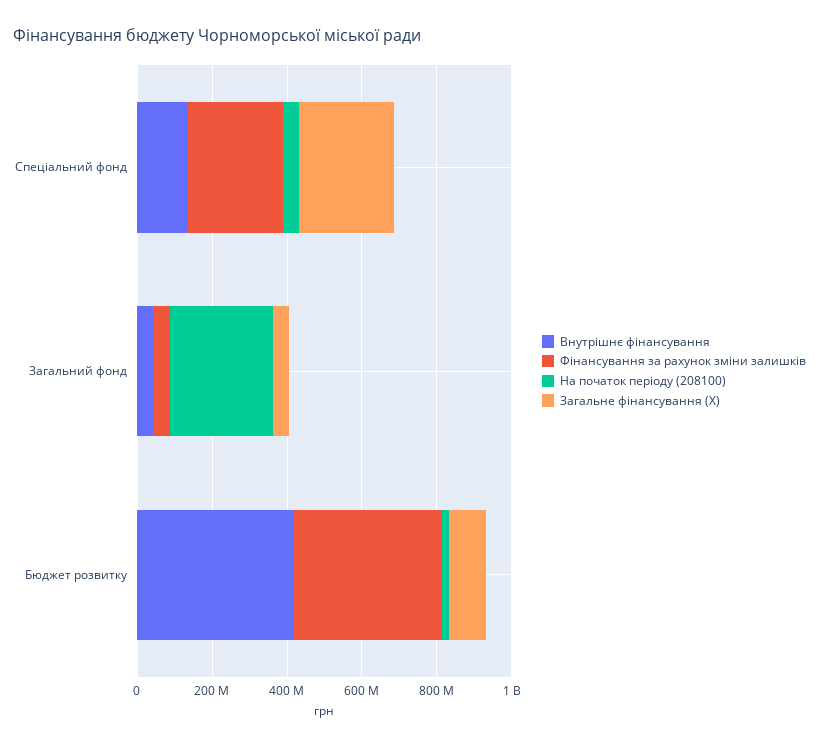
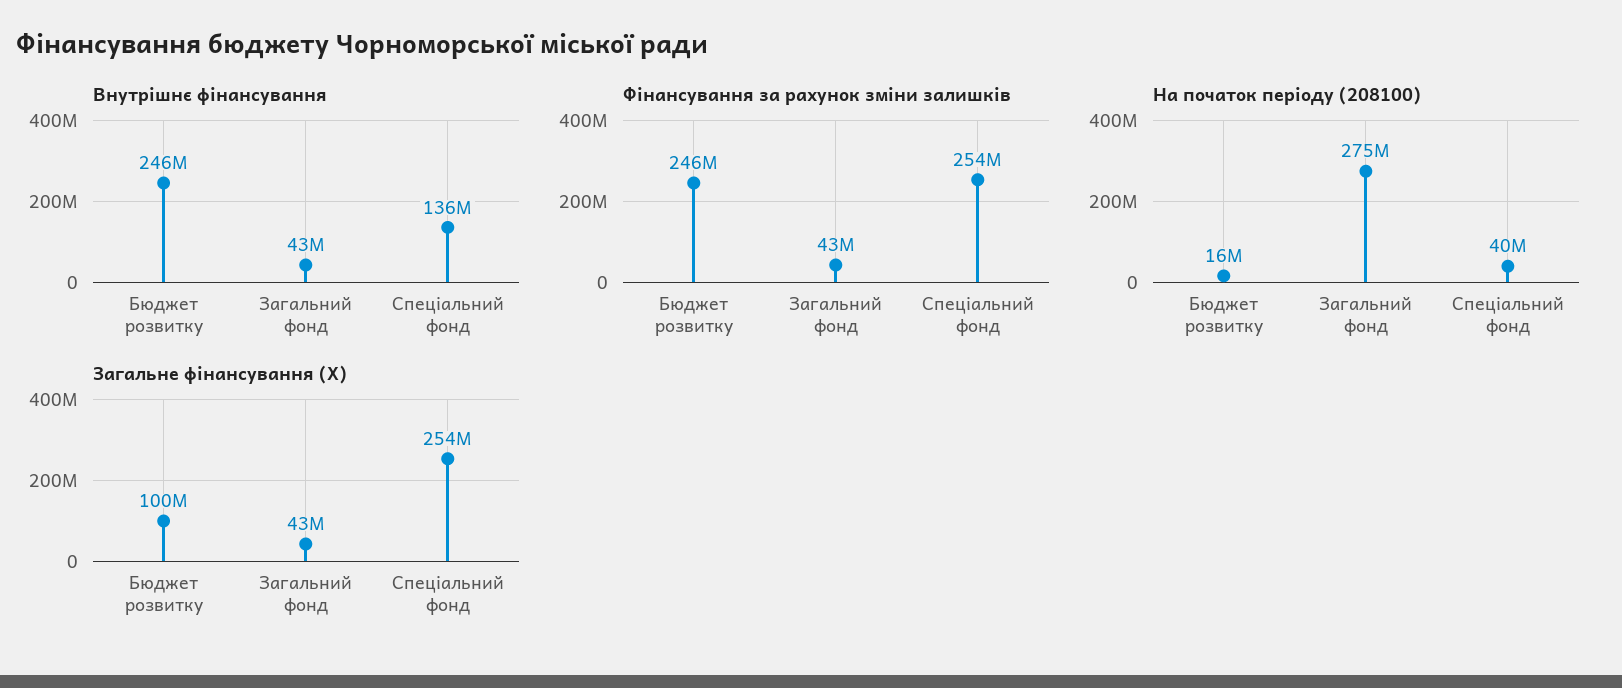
  {
    "Внутрішнє фінансування": {
      "Спеціальний фонд": 136000000,
      "Загальний фонд": 43000000,
-     "Бюджет розвитку": 400000000
+     "Бюджет розвитку": 246000000
    },
    "Фінансування за рахунок зміни залишків": {
      "Спеціальний фонд": 254000000,
      "Загальний фонд": 43000000,
-     "Бюджет розвитку": 400000000
+     "Бюджет розвитку": 246000000
    },
    "На початок періоду (208100)": {
      "Спеціальний фонд": 40000000,
      "Загальний фонд": 275000000,
      "Бюджет розвитку": 16000000
    },
    "Загальне фінансування (X)": {
      "Спеціальний фонд": 254000000,
      "Загальний фонд": 43000000,
      "Бюджет розвитку": 100000000
    }
  }

